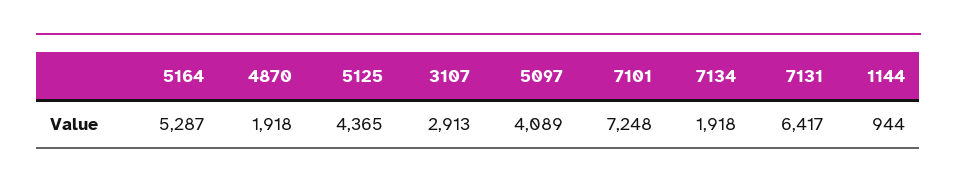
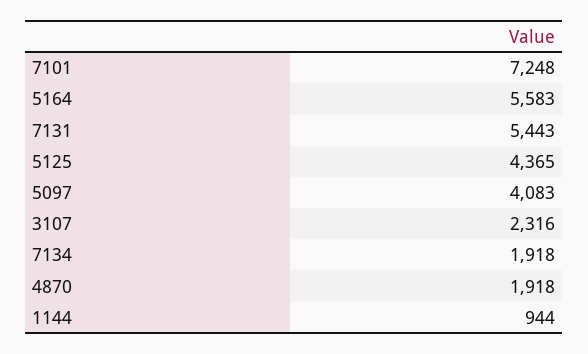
  {
-   "5164": 5287,
+   "5164": 5583,
    "4870": 1918,
    "5125": 4365,
-   "3107": 2913,
+   "3107": 2316,
-   "5097": 4089,
+   "5097": 4083,
    "7101": 7248,
    "7134": 1918,
-   "7131": 6417,
+   "7131": 5443,
    "1144": 944
  }

